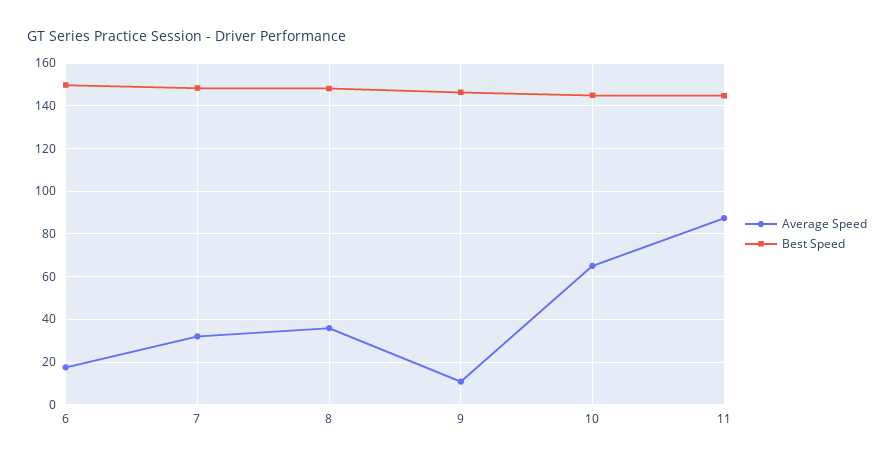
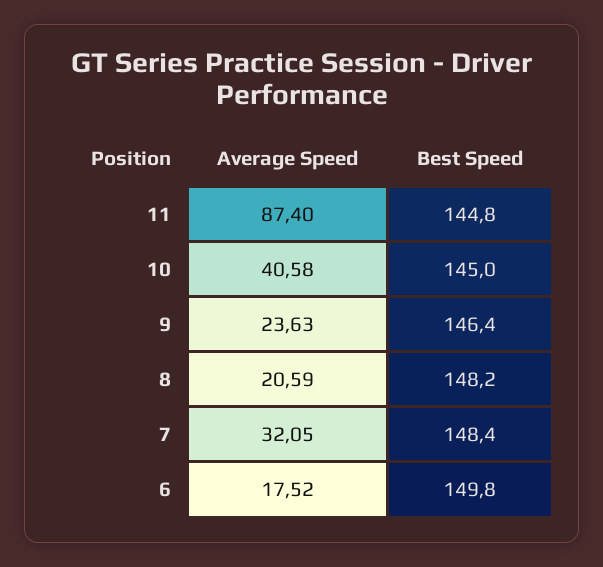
  {
    "Average Speed": {
      "6": 17.52,
      "7": 32.05,
-     "8": 35,
+     "8": 20.59,
-     "9": 10,
+     "9": 23.63,
-     "10": 65,
+     "10": 40.58,
      "11": 87.4
    },
    "Best Speed": {
      "6": 149.8,
      "7": 148.4,
      "8": 148.2,
      "9": 146.4,
      "10": 145,
      "11": 144.8
    }
  }

